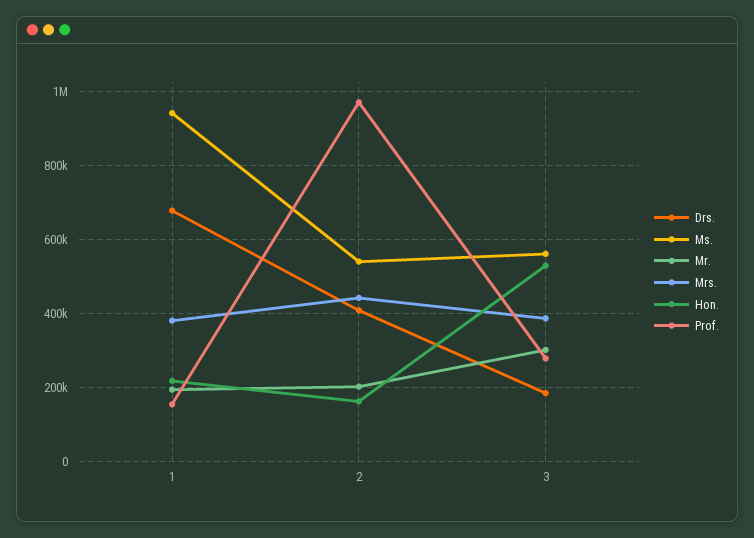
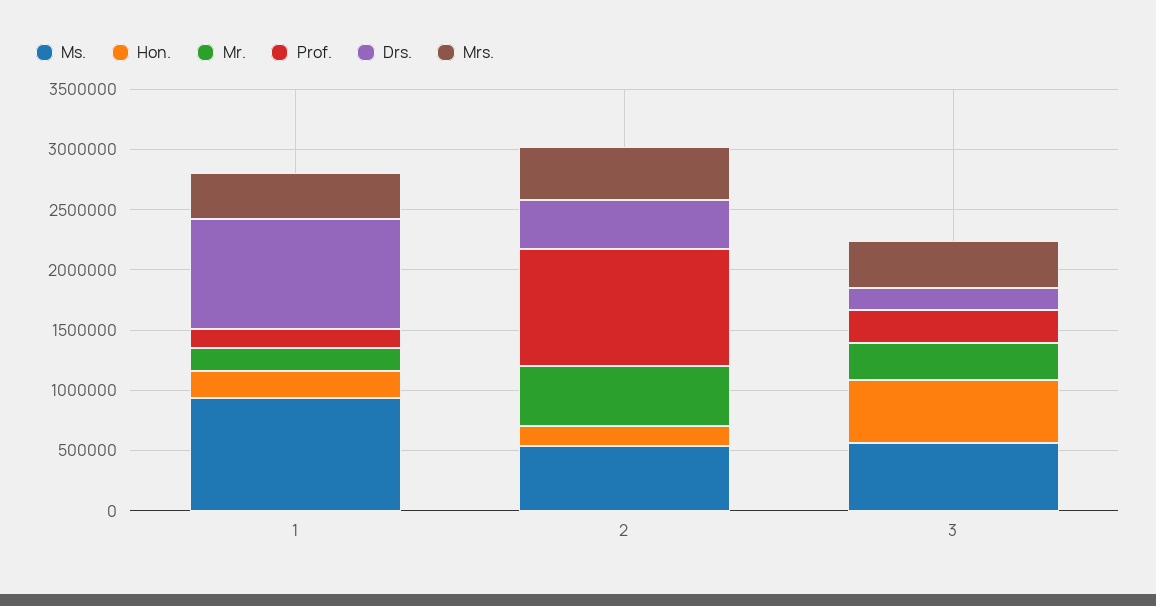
  {
    "Drs.": {
-     "1": 680000,
+     "1": 900000,
      "2": 400000,
      "3": 180000
    },
    "Ms.": {
      "1": 940000,
      "2": 540000,
      "3": 560000
    },
    "Mr.": {
      "1": 200000,
-     "2": 200000,
+     "2": 500000,
      "3": 300000
    },
    "Mrs.": {
      "1": 380000,
      "2": 440000,
      "3": 380000
    },
    "Hon.": {
      "1": 220000,
      "2": 160000,
      "3": 520000
    },
    "Prof.": {
      "1": 160000,
      "2": 960000,
      "3": 280000
    }
  }

